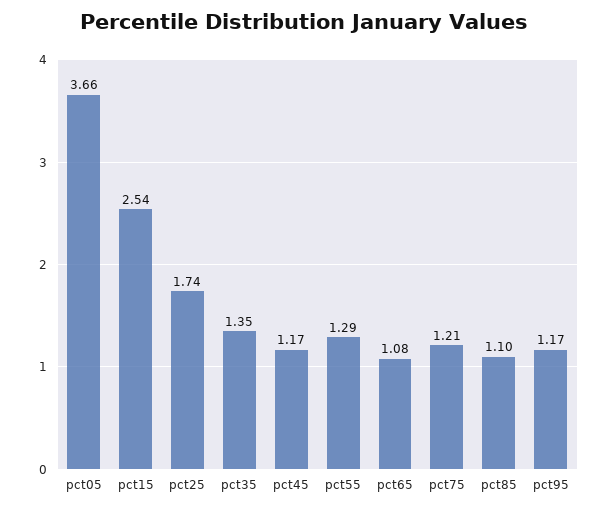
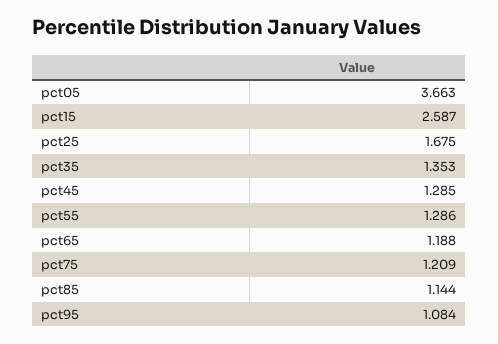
  {
    "pct05": 3.663,
-   "pct15": 2.54,
+   "pct15": 2.587,
-   "pct25": 1.74,
+   "pct25": 1.675,
    "pct35": 1.353,
-   "pct45": 1.17,
+   "pct45": 1.285,
    "pct55": 1.286,
-   "pct65": 1.08,
+   "pct65": 1.188,
    "pct75": 1.209,
-   "pct85": 1.1,
+   "pct85": 1.144,
-   "pct95": 1.17
+   "pct95": 1.084
  }

